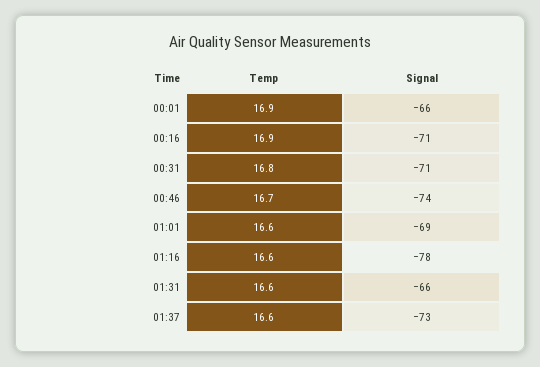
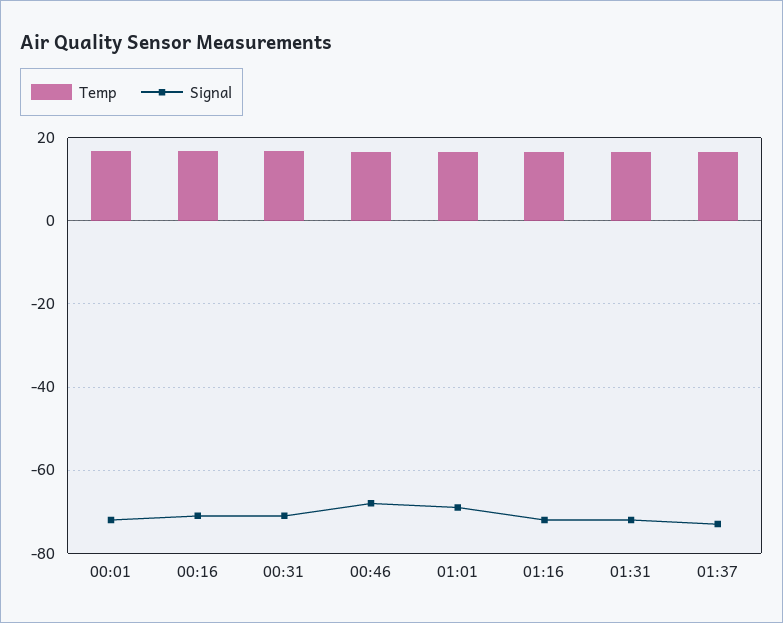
  {
    "Temp": {
      "00:01": 16.9,
      "00:16": 16.9,
      "00:31": 16.8,
      "00:46": 16.7,
      "01:01": 16.6,
      "01:16": 16.6,
      "01:31": 16.6,
      "01:37": 16.6
    },
    "Signal": {
-     "00:01": -66,
+     "00:01": -72,
      "00:16": -71,
      "00:31": -71,
-     "00:46": -74,
+     "00:46": -68,
      "01:01": -69,
-     "01:16": -78,
+     "01:16": -72,
-     "01:31": -66,
+     "01:31": -72,
      "01:37": -73
    }
  }

